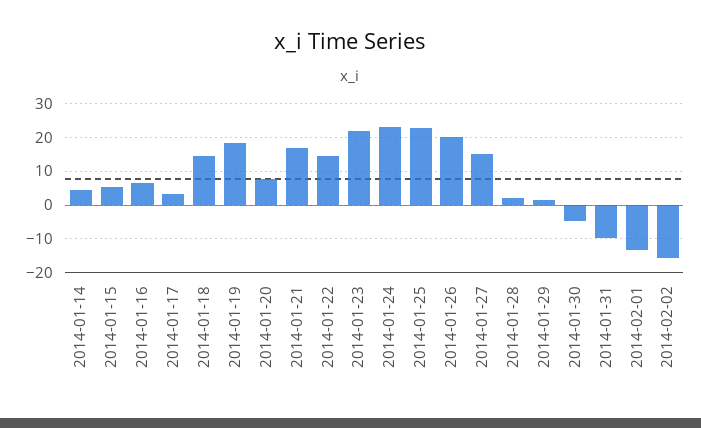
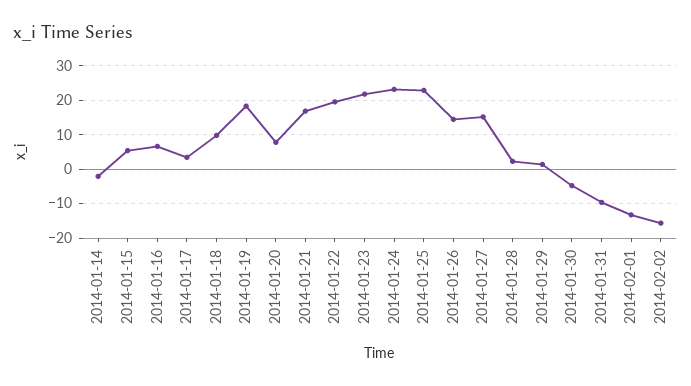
  {
-   "2014-01-14": 4,
+   "2014-01-14": -2,
    "2014-01-15": 6,
    "2014-01-16": 6,
    "2014-01-17": 4,
-   "2014-01-18": 14,
+   "2014-01-18": 10,
    "2014-01-19": 18,
    "2014-01-20": 8,
    "2014-01-21": 16,
-   "2014-01-22": 14,
+   "2014-01-22": 20,
    "2014-01-23": 22,
    "2014-01-24": 24,
    "2014-01-25": 22,
-   "2014-01-26": 20,
+   "2014-01-26": 14,
    "2014-01-27": 16,
    "2014-01-28": 2,
    "2014-01-29": 2,
    "2014-01-30": -4,
    "2014-01-31": -10,
    "2014-02-01": -14,
    "2014-02-02": -16
  }

